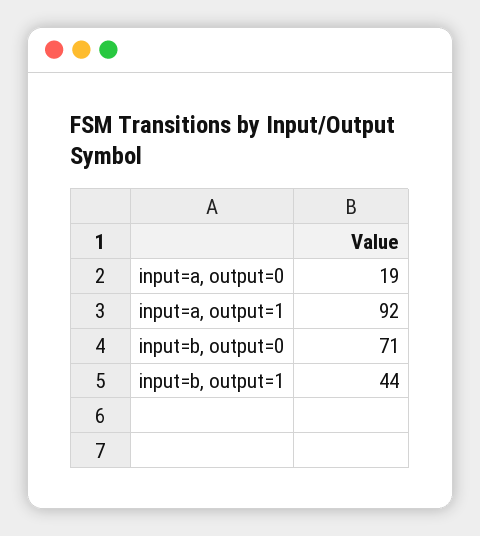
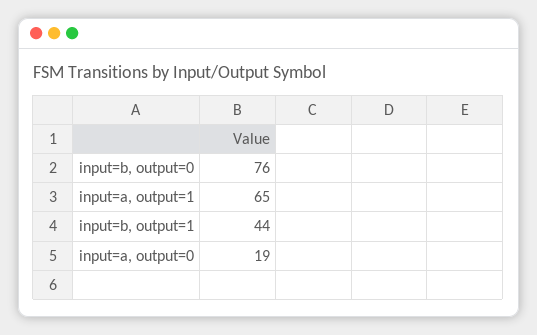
  {
    "input=a, output=0": 19,
-   "input=a, output=1": 92,
+   "input=a, output=1": 65,
-   "input=b, output=0": 71,
+   "input=b, output=0": 76,
    "input=b, output=1": 44
  }

